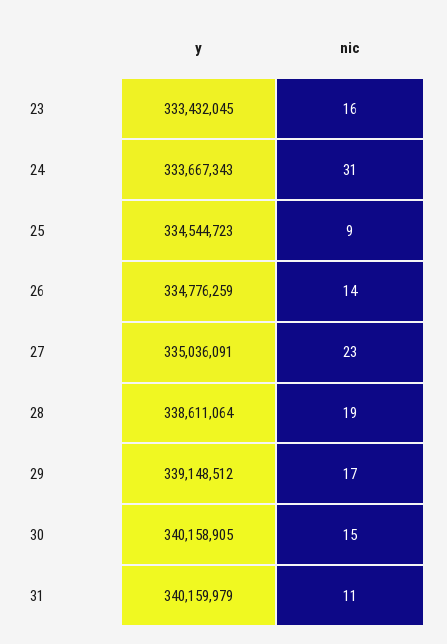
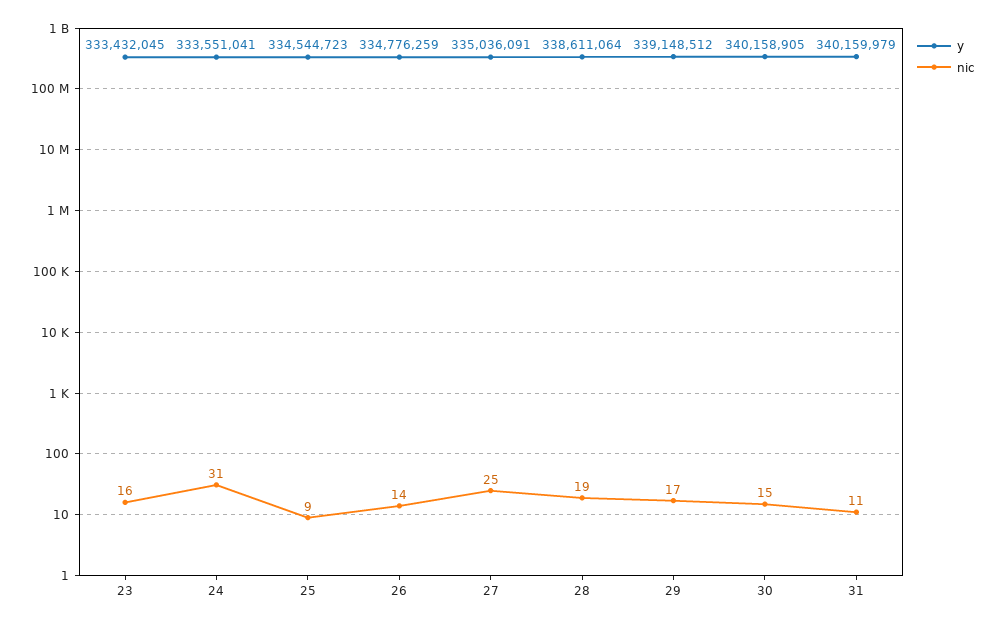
  {
    "y": {
      "23": 333432045,
-     "24": 333667343,
+     "24": 333551041,
      "25": 334544723,
      "26": 334776259,
      "27": 335036091,
      "28": 338611064,
      "29": 339148512,
      "30": 340158905,
      "31": 340159979
    },
    "nic": {
      "23": 16,
      "24": 31,
      "25": 9,
      "26": 14,
-     "27": 23,
+     "27": 25,
      "28": 19,
      "29": 17,
      "30": 15,
      "31": 11
    }
  }

